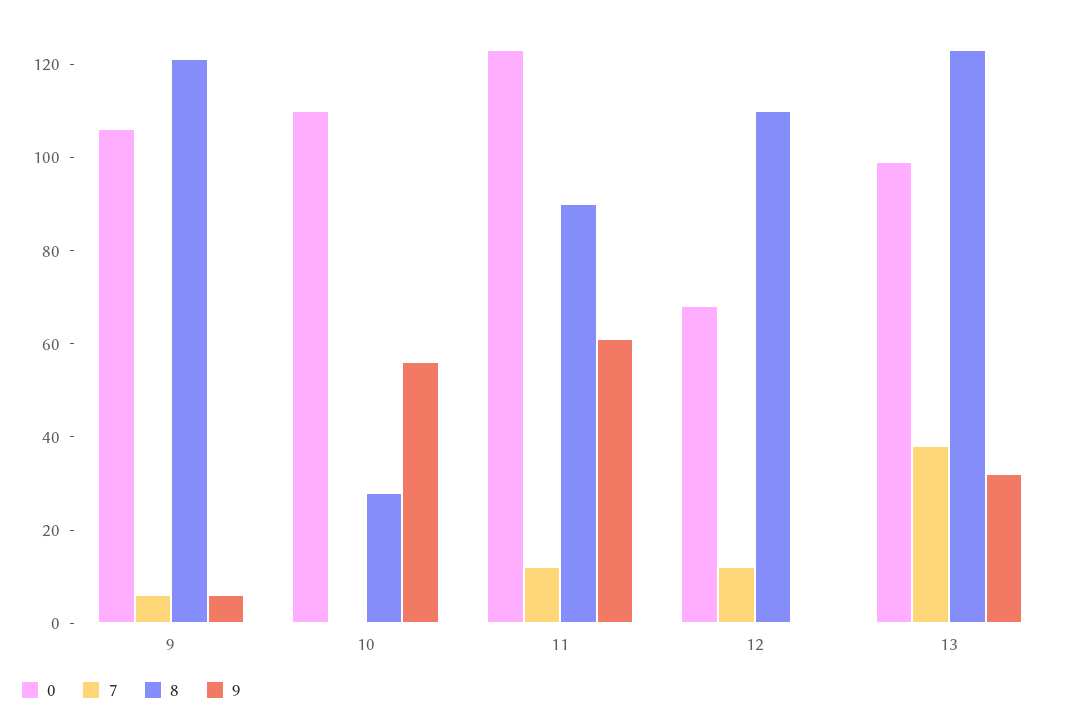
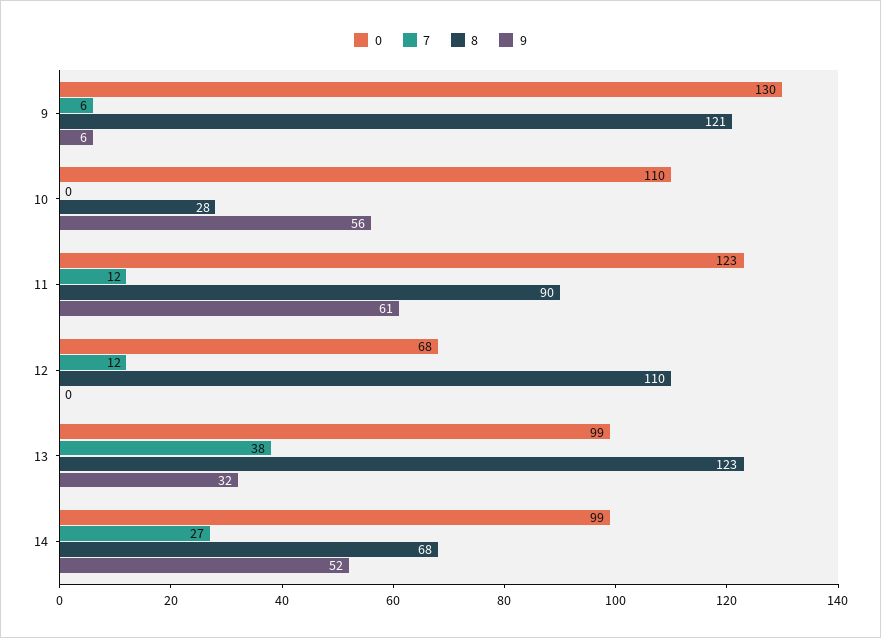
  {
    "0": {
-     "9": 105,
+     "9": 130,
      "10": 110,
      "11": 123,
      "12": 68,
-     "13": 99
+     "13": 99,
+     "14": 99
    },
    "7": {
      "9": 6,
      "10": 0,
      "11": 12,
      "12": 12,
-     "13": 38
+     "13": 38,
+     "14": 27
    },
    "8": {
      "9": 121,
      "10": 28,
      "11": 90,
      "12": 110,
-     "13": 123
+     "13": 123,
+     "14": 68
    },
    "9": {
      "9": 6,
      "10": 56,
      "11": 61,
      "12": 0,
-     "13": 32
+     "13": 32,
+     "14": 52
    }
  }

